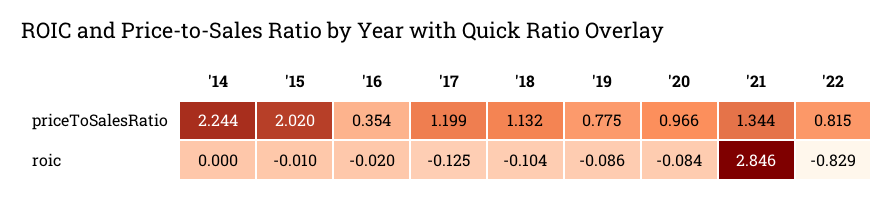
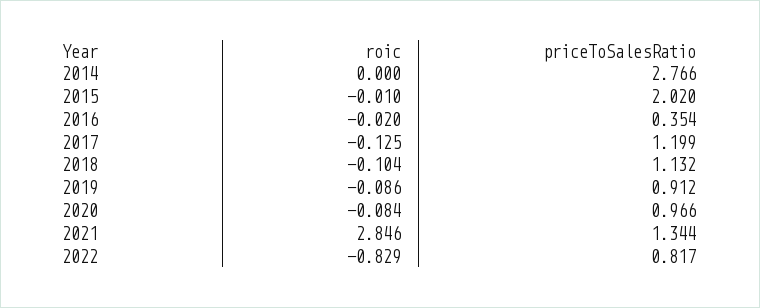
  {
    "'14": {
-     "priceToSalesRatio": 2.244,
+     "priceToSalesRatio": 2.766,
      "roic": 0
    },
    "'15": {
      "priceToSalesRatio": 2.02,
      "roic": -0.01
    },
    "'16": {
      "priceToSalesRatio": 0.354,
      "roic": -0.02
    },
    "'17": {
      "priceToSalesRatio": 1.199,
      "roic": -0.125
    },
    "'18": {
      "priceToSalesRatio": 1.132,
      "roic": -0.104
    },
    "'19": {
-     "priceToSalesRatio": 0.775,
+     "priceToSalesRatio": 0.912,
      "roic": -0.086
    },
    "'20": {
      "priceToSalesRatio": 0.966,
      "roic": -0.084
    },
    "'21": {
      "priceToSalesRatio": 1.344,
      "roic": 2.846
    },
    "'22": {
-     "priceToSalesRatio": 0.815,
+     "priceToSalesRatio": 0.817,
      "roic": -0.829
    }
  }

